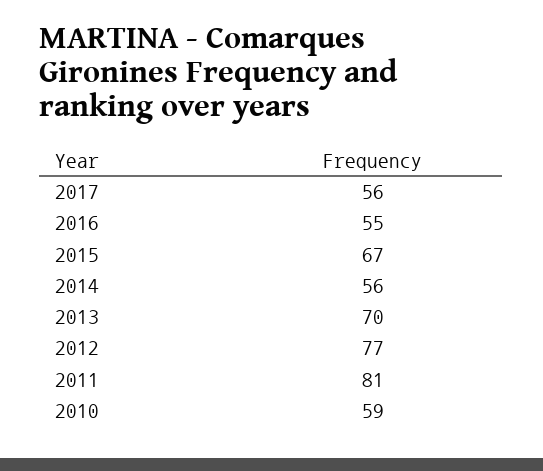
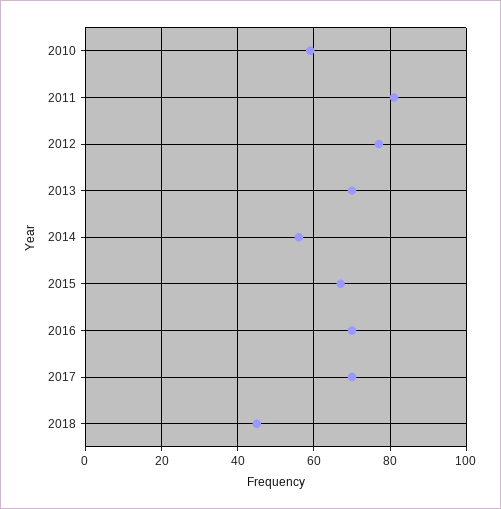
  {
-   "2017": 56,
+   "2017": 70,
-   "2016": 55,
+   "2016": 70,
    "2015": 67,
    "2014": 56,
    "2013": 70,
    "2012": 77,
    "2011": 81,
-   "2010": 59
+   "2010": 59,
+   "2018": 45
  }

